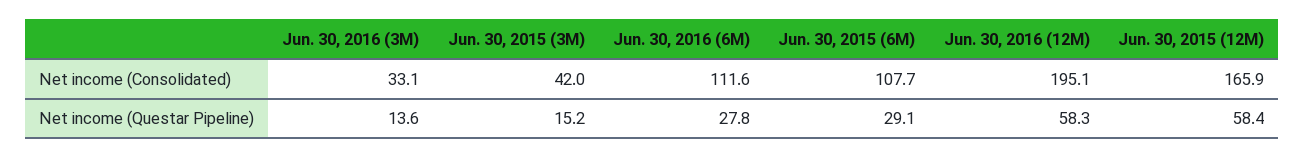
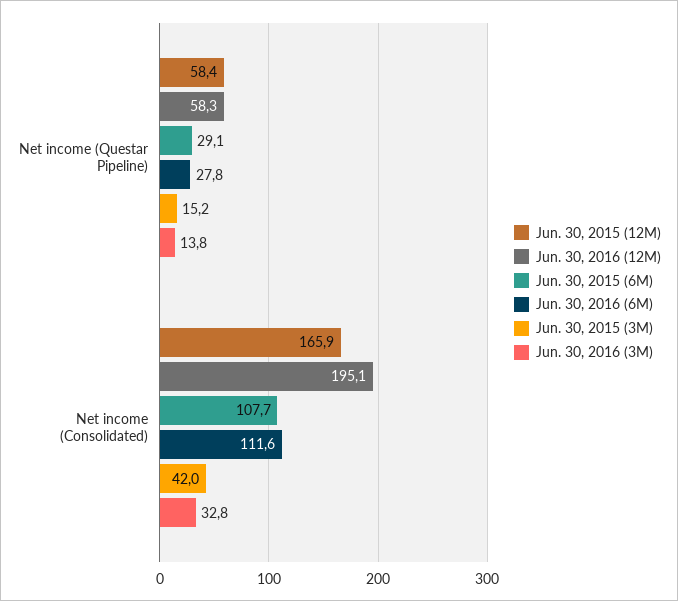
  {
    "Jun. 30, 2016 (3M)": {
-     "Net income (Consolidated)": 33.1,
+     "Net income (Consolidated)": 32.8,
-     "Net income (Questar Pipeline)": 13.6
+     "Net income (Questar Pipeline)": 13.8
    },
    "Jun. 30, 2015 (3M)": {
      "Net income (Consolidated)": 42,
      "Net income (Questar Pipeline)": 15.2
    },
    "Jun. 30, 2016 (6M)": {
      "Net income (Consolidated)": 111.6,
      "Net income (Questar Pipeline)": 27.8
    },
    "Jun. 30, 2015 (6M)": {
      "Net income (Consolidated)": 107.7,
      "Net income (Questar Pipeline)": 29.1
    },
    "Jun. 30, 2016 (12M)": {
      "Net income (Consolidated)": 195.1,
      "Net income (Questar Pipeline)": 58.3
    },
    "Jun. 30, 2015 (12M)": {
      "Net income (Consolidated)": 165.9,
      "Net income (Questar Pipeline)": 58.4
    }
  }

